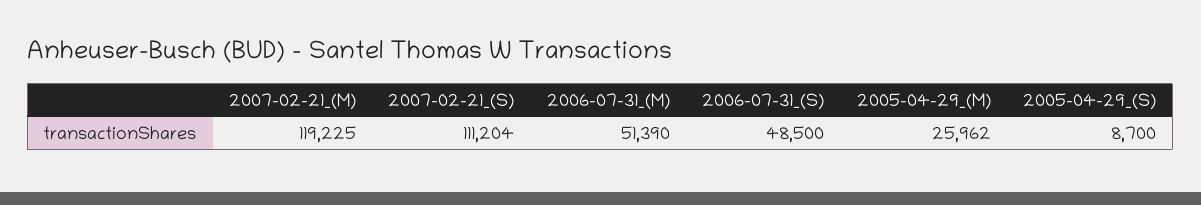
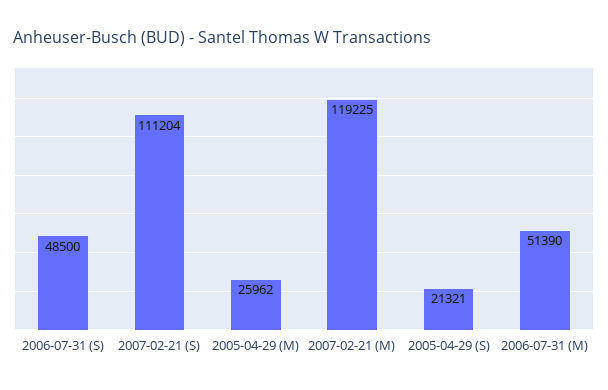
  {
    "2007-02-21_(M)": 119225,
    "2007-02-21_(S)": 111204,
    "2006-07-31_(M)": 51390,
    "2006-07-31_(S)": 48500,
    "2005-04-29_(M)": 25962,
-   "2005-04-29_(S)": 8700
+   "2005-04-29_(S)": 21321
  }

